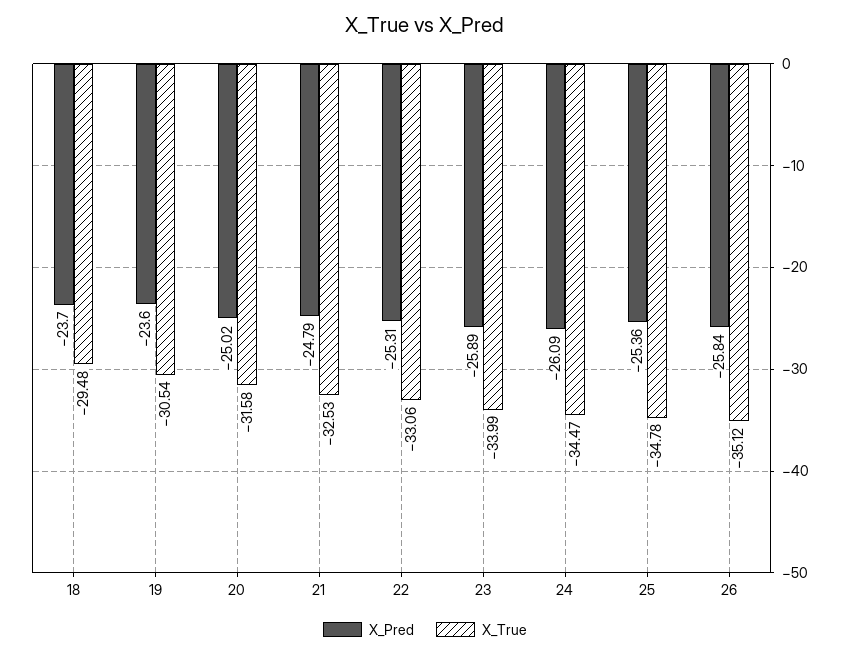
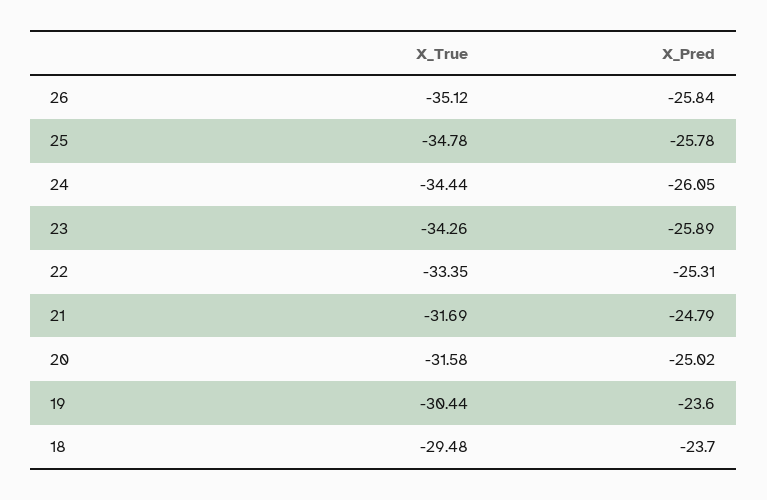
  {
    "X_Pred": {
      "18": -23.7,
      "19": -23.6,
      "20": -25.02,
      "21": -24.79,
      "22": -25.31,
      "23": -25.89,
-     "24": -26.09,
+     "24": -26.05,
-     "25": -25.36,
+     "25": -25.78,
      "26": -25.84
    },
    "X_True": {
      "18": -29.48,
-     "19": -30.54,
+     "19": -30.44,
      "20": -31.58,
-     "21": -32.53,
+     "21": -31.69,
-     "22": -33.06,
+     "22": -33.35,
-     "23": -33.99,
+     "23": -34.26,
-     "24": -34.47,
+     "24": -34.44,
      "25": -34.78,
      "26": -35.12
    }
  }

